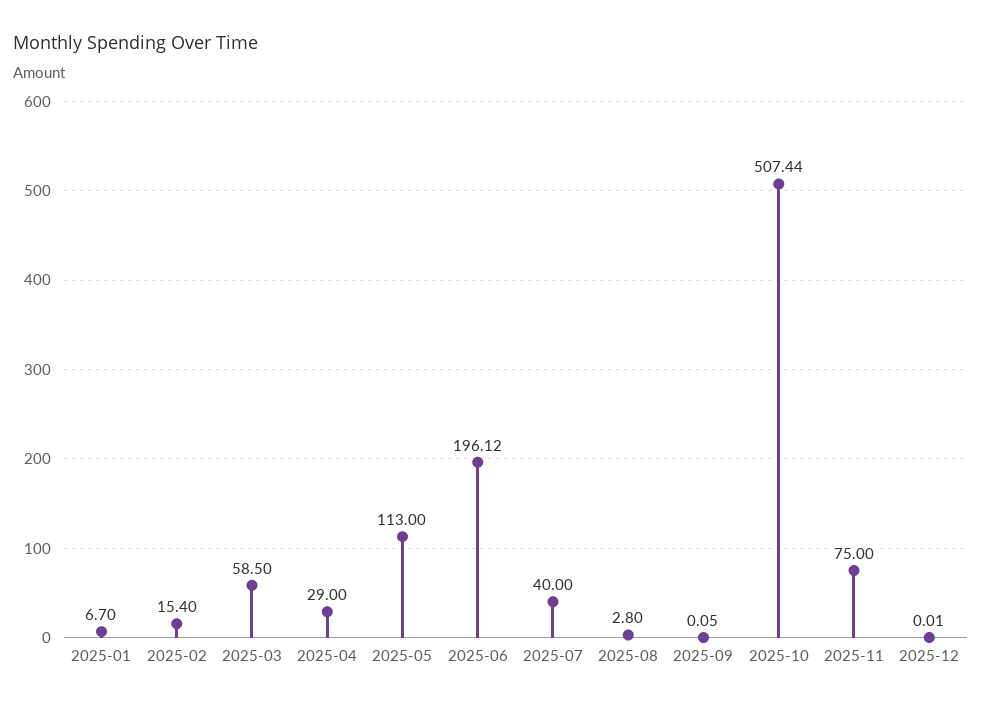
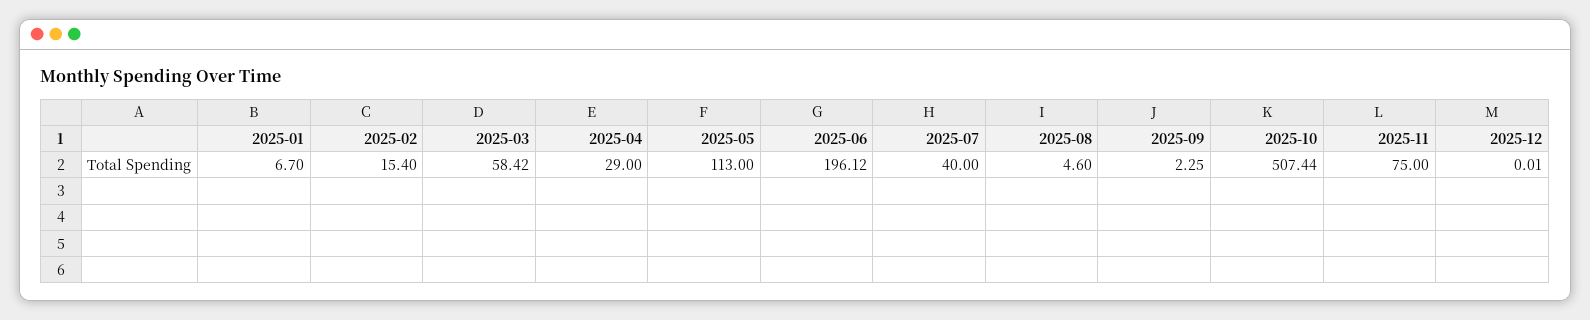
  {
    "2025-01": 6.7,
    "2025-02": 15.4,
-   "2025-03": 58.5,
+   "2025-03": 58.42,
    "2025-04": 29,
    "2025-05": 113,
    "2025-06": 196.12,
    "2025-07": 40,
-   "2025-08": 2.8,
+   "2025-08": 4.6,
-   "2025-09": 0.05,
+   "2025-09": 2.25,
    "2025-10": 507.44,
    "2025-11": 75,
    "2025-12": 0.01
  }

